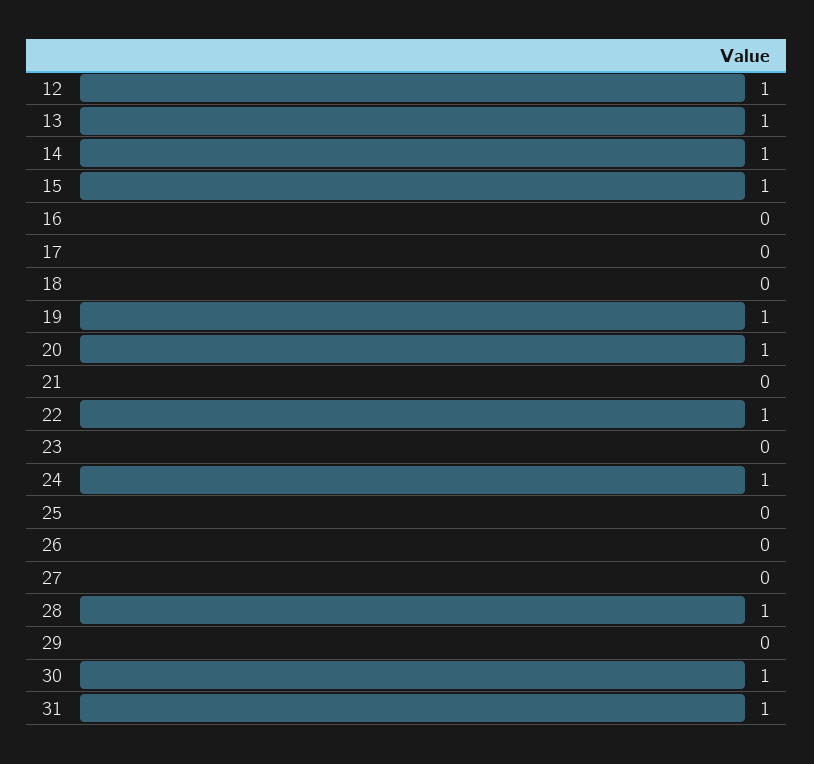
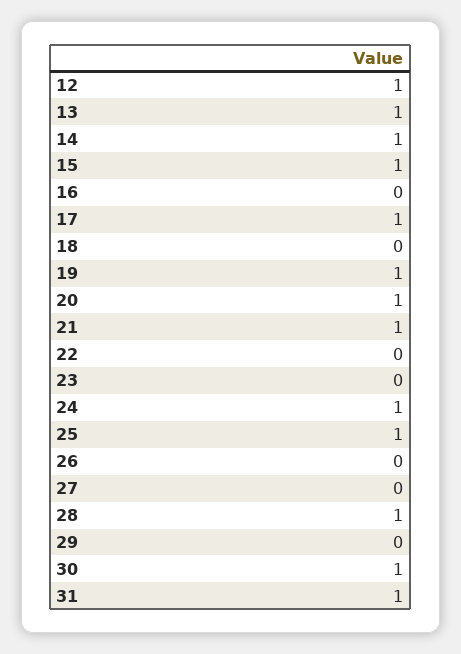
  {
    "12": 1,
    "13": 1,
    "14": 1,
    "15": 1,
    "16": 0,
-   "17": 0,
+   "17": 1,
    "18": 0,
    "19": 1,
    "20": 1,
-   "21": 0,
+   "21": 1,
-   "22": 1,
+   "22": 0,
    "23": 0,
    "24": 1,
-   "25": 0,
+   "25": 1,
    "26": 0,
    "27": 0,
    "28": 1,
    "29": 0,
    "30": 1,
    "31": 1
  }

